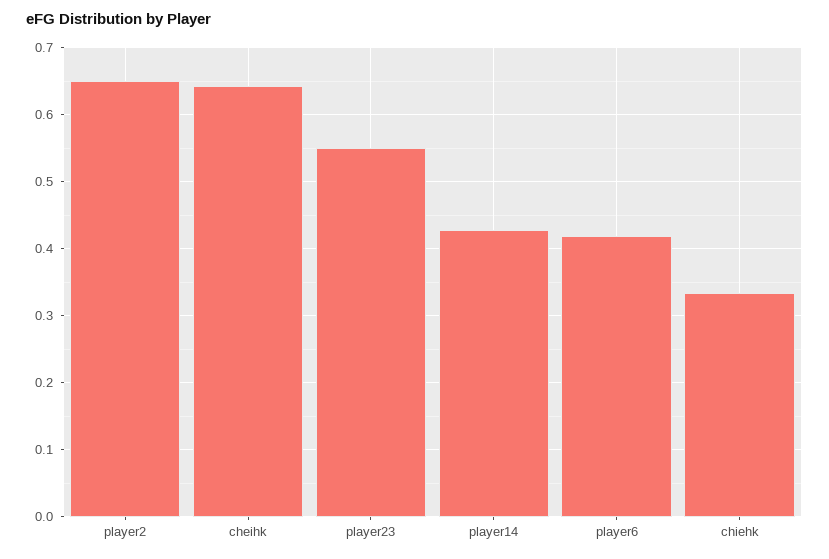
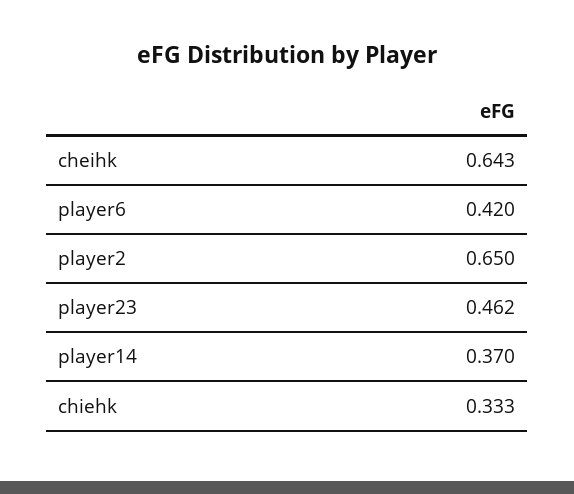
  {
    "player2": 0.65,
    "cheihk": 0.643,
-   "player23": 0.55,
+   "player23": 0.462,
-   "player14": 0.43,
+   "player14": 0.37,
    "player6": 0.42,
    "chiehk": 0.333
  }

